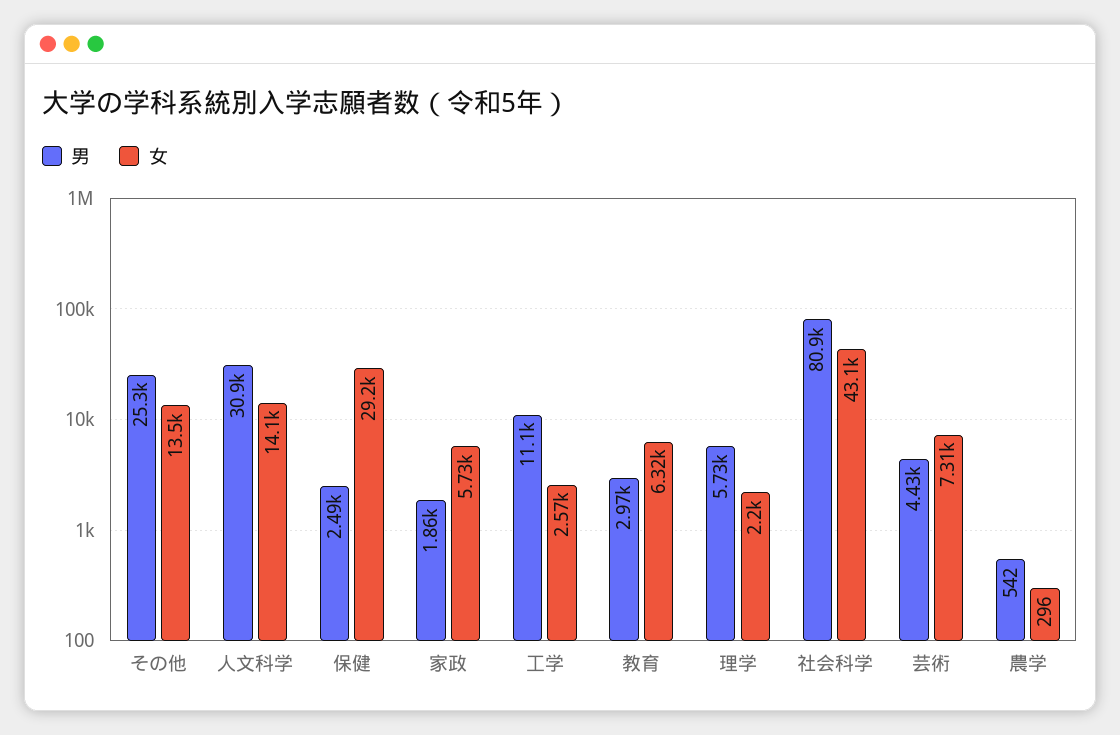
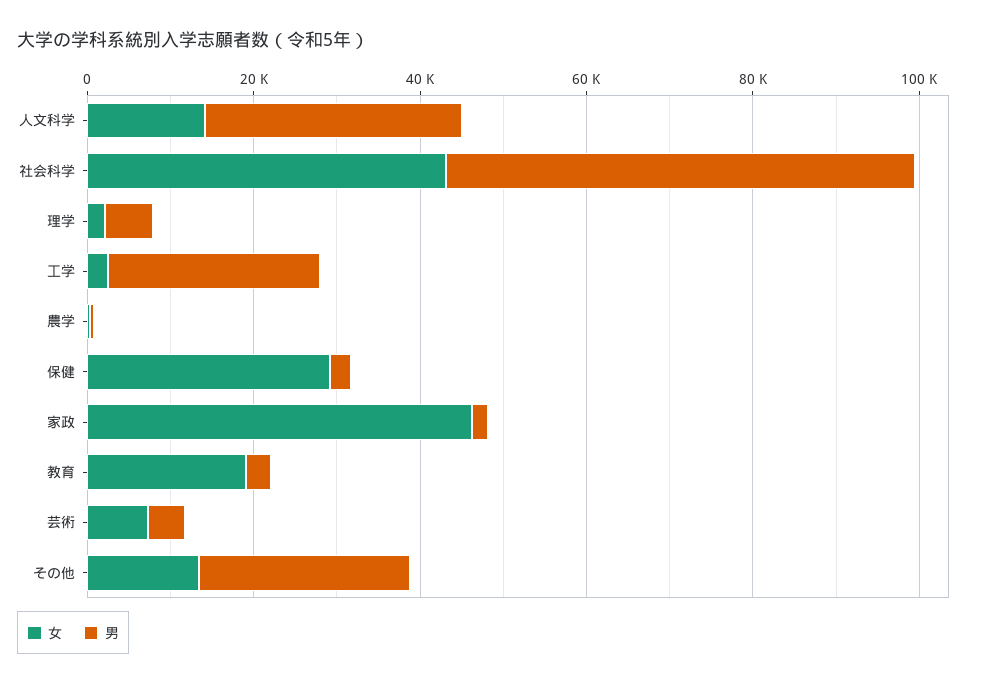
  {
    "男": {
      "その他": 25300,
      "人文科学": 30900,
      "保健": 2490,
      "家政": 1860,
-     "工学": 11100,
+     "工学": 25000,
      "教育": 2970,
      "理学": 5730,
-     "社会科学": 80900,
+     "社会科学": 55000,
      "芸術": 4430,
      "農学": 542
    },
    "女": {
      "その他": 13500,
      "人文科学": 14100,
      "保健": 29200,
-     "家政": 5730,
+     "家政": 45000,
      "工学": 2570,
-     "教育": 6320,
+     "教育": 20000,
      "理学": 2200,
      "社会科学": 43100,
      "芸術": 7310,
      "農学": 296
    }
  }

